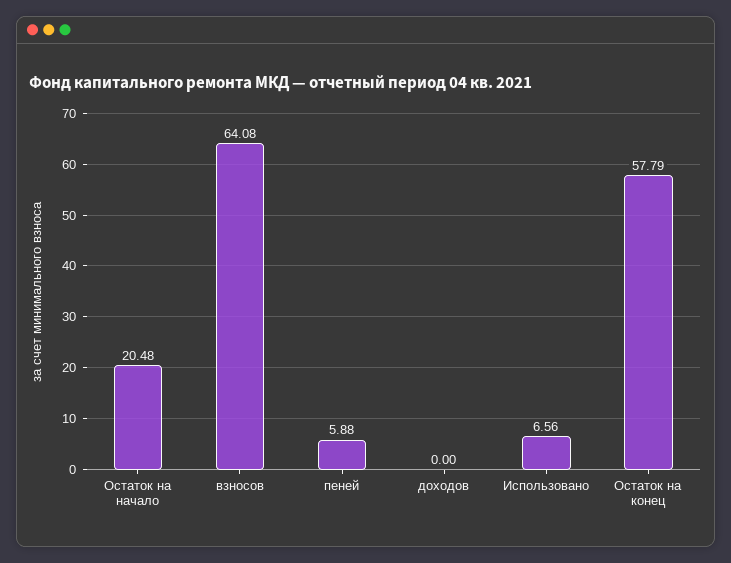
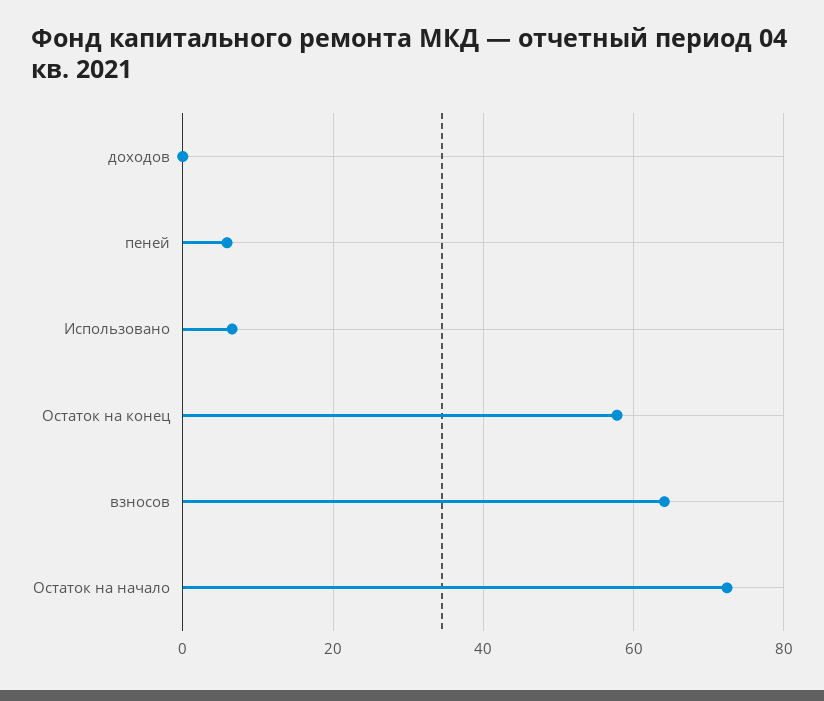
  {
-   "Остаток на начало": 20.48,
+   "Остаток на начало": 72,
    "взносов": 64.08,
    "пеней": 5.88,
    "доходов": 0,
    "Использовано": 6.56,
    "Остаток на конец": 57.79
  }

